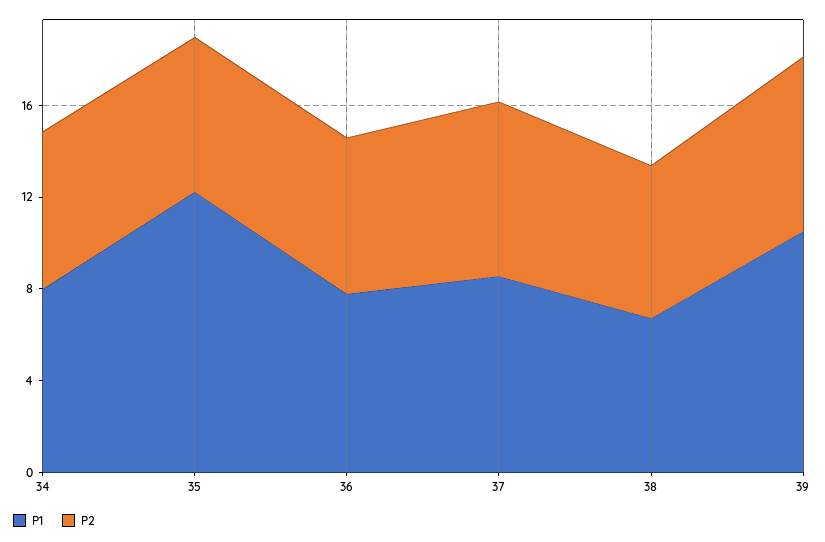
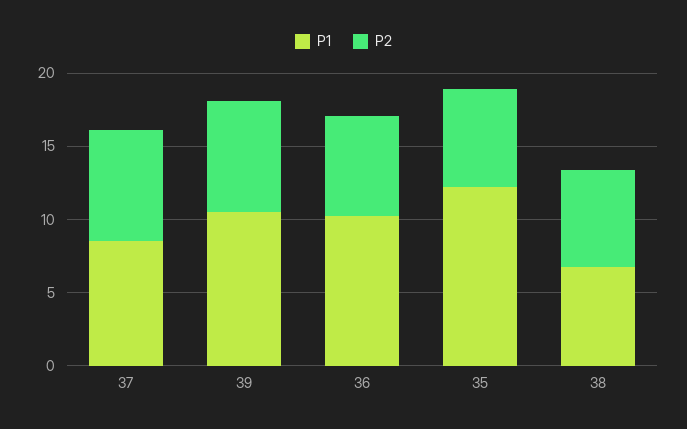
  {
    "P1": {
-     "34": 8,
      "35": 12,
-     "36": 8,
+     "36": 10,
      "37": 9,
      "38": 7,
      "39": 11
    },
    "P2": {
-     "34": 7,
      "35": 7,
      "36": 7,
      "37": 8,
      "38": 7,
      "39": 8
    }
  }

